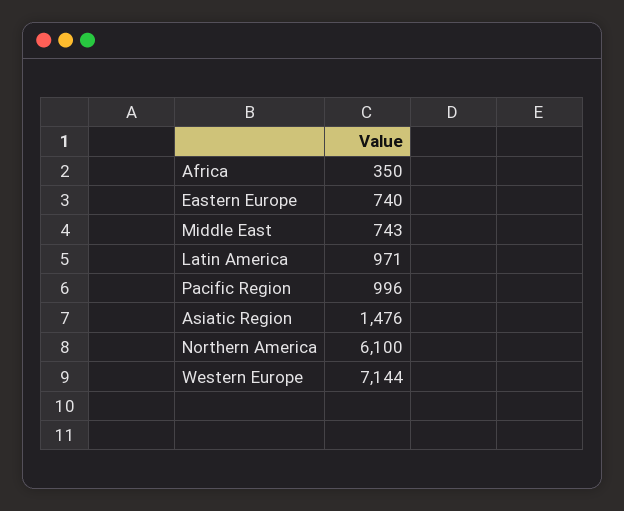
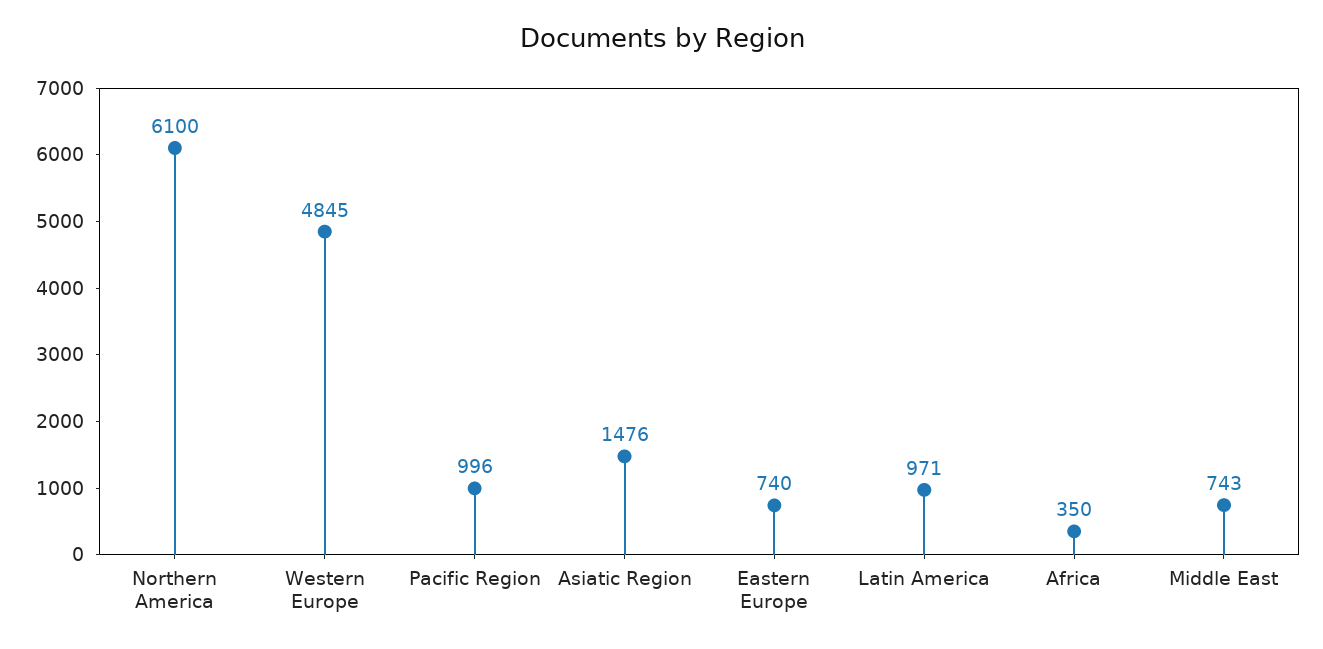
  {
    "Africa": 350,
    "Eastern Europe": 740,
    "Middle East": 743,
    "Latin America": 971,
    "Pacific Region": 996,
    "Asiatic Region": 1476,
    "Northern America": 6100,
-   "Western Europe": 7144
+   "Western Europe": 4845
  }

